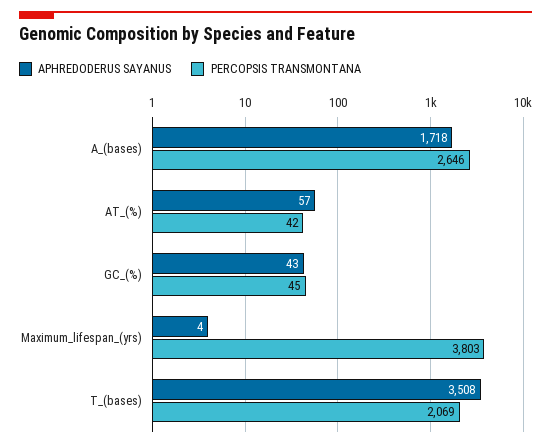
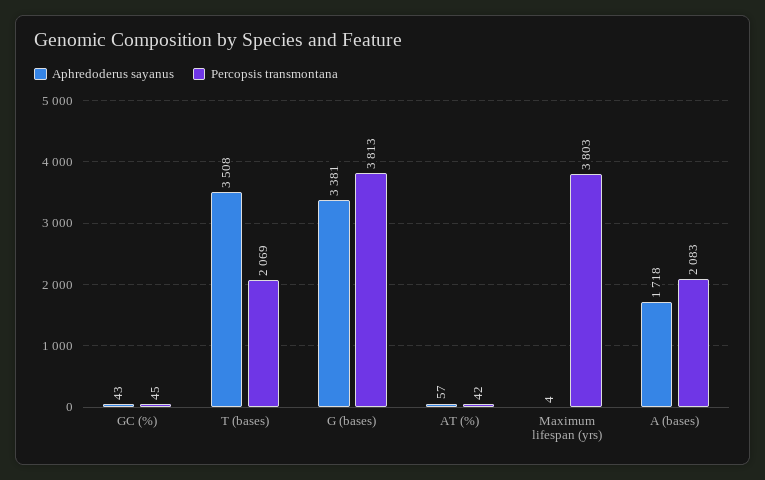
  {
    "APHREDODERUS SAYANUS": {
      "A_(bases)": 1718,
      "AT_(%)": 57,
      "GC_(%)": 43,
      "Maximum_lifespan_(yrs)": 4,
-     "T_(bases)": 3508
+     "T_(bases)": 3508,
+     "G (bases)": 3381
    },
    "PERCOPSIS TRANSMONTANA": {
-     "A_(bases)": 2646,
+     "A_(bases)": 2083,
      "AT_(%)": 42,
      "GC_(%)": 45,
      "Maximum_lifespan_(yrs)": 3803,
-     "T_(bases)": 2069
+     "T_(bases)": 2069,
+     "G (bases)": 3813
    }
  }

